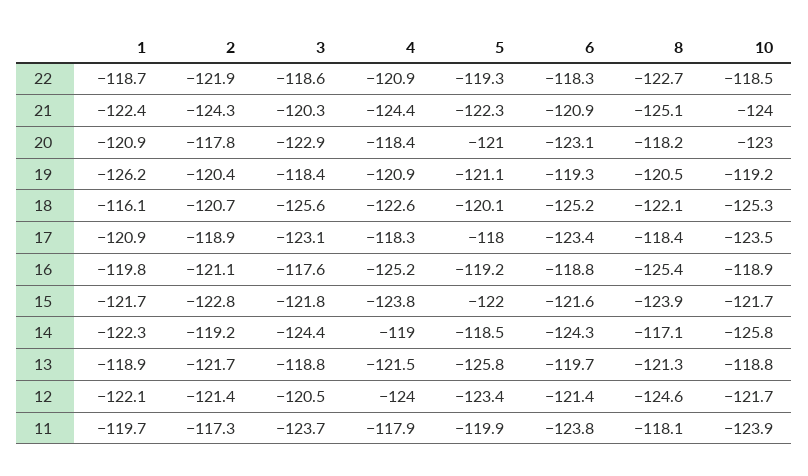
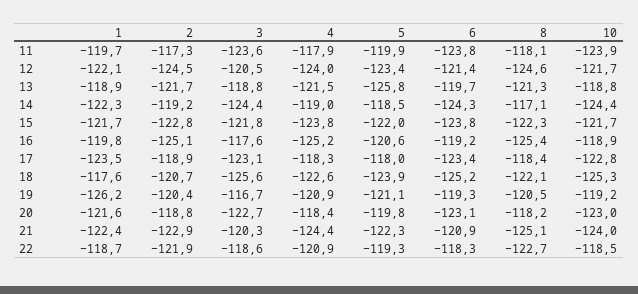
  {
    "1": {
      "22": -118.7,
      "21": -122.4,
-     "20": -120.9,
+     "20": -121.6,
      "19": -126.2,
-     "18": -116.1,
+     "18": -117.6,
-     "17": -120.9,
+     "17": -123.5,
      "16": -119.8,
      "15": -121.7,
      "14": -122.3,
      "13": -118.9,
      "12": -122.1,
      "11": -119.7
    },
    "2": {
      "22": -121.9,
-     "21": -124.3,
+     "21": -122.9,
-     "20": -117.8,
+     "20": -118.8,
      "19": -120.4,
      "18": -120.7,
      "17": -118.9,
-     "16": -121.1,
+     "16": -125.1,
      "15": -122.8,
      "14": -119.2,
      "13": -121.7,
-     "12": -121.4,
+     "12": -124.5,
      "11": -117.3
    },
    "3": {
      "22": -118.6,
      "21": -120.3,
-     "20": -122.9,
+     "20": -122.7,
-     "19": -118.4,
+     "19": -116.7,
      "18": -125.6,
      "17": -123.1,
      "16": -117.6,
      "15": -121.8,
      "14": -124.4,
      "13": -118.8,
      "12": -120.5,
-     "11": -123.7
+     "11": -123.6
    },
    "4": {
      "22": -120.9,
      "21": -124.4,
      "20": -118.4,
      "19": -120.9,
      "18": -122.6,
      "17": -118.3,
      "16": -125.2,
      "15": -123.8,
      "14": -119,
      "13": -121.5,
      "12": -124,
      "11": -117.9
    },
    "5": {
      "22": -119.3,
      "21": -122.3,
-     "20": -121,
+     "20": -119.8,
      "19": -121.1,
-     "18": -120.1,
+     "18": -123.9,
      "17": -118,
-     "16": -119.2,
+     "16": -120.6,
      "15": -122,
      "14": -118.5,
      "13": -125.8,
      "12": -123.4,
      "11": -119.9
    },
    "6": {
      "22": -118.3,
      "21": -120.9,
      "20": -123.1,
      "19": -119.3,
      "18": -125.2,
      "17": -123.4,
-     "16": -118.8,
+     "16": -119.2,
-     "15": -121.6,
+     "15": -123.8,
      "14": -124.3,
      "13": -119.7,
      "12": -121.4,
      "11": -123.8
    },
    "8": {
      "22": -122.7,
      "21": -125.1,
      "20": -118.2,
      "19": -120.5,
      "18": -122.1,
      "17": -118.4,
      "16": -125.4,
-     "15": -123.9,
+     "15": -122.3,
      "14": -117.1,
      "13": -121.3,
      "12": -124.6,
      "11": -118.1
    },
    "10": {
      "22": -118.5,
      "21": -124,
      "20": -123,
      "19": -119.2,
      "18": -125.3,
-     "17": -123.5,
+     "17": -122.8,
      "16": -118.9,
      "15": -121.7,
-     "14": -125.8,
+     "14": -124.4,
      "13": -118.8,
      "12": -121.7,
      "11": -123.9
    }
  }

